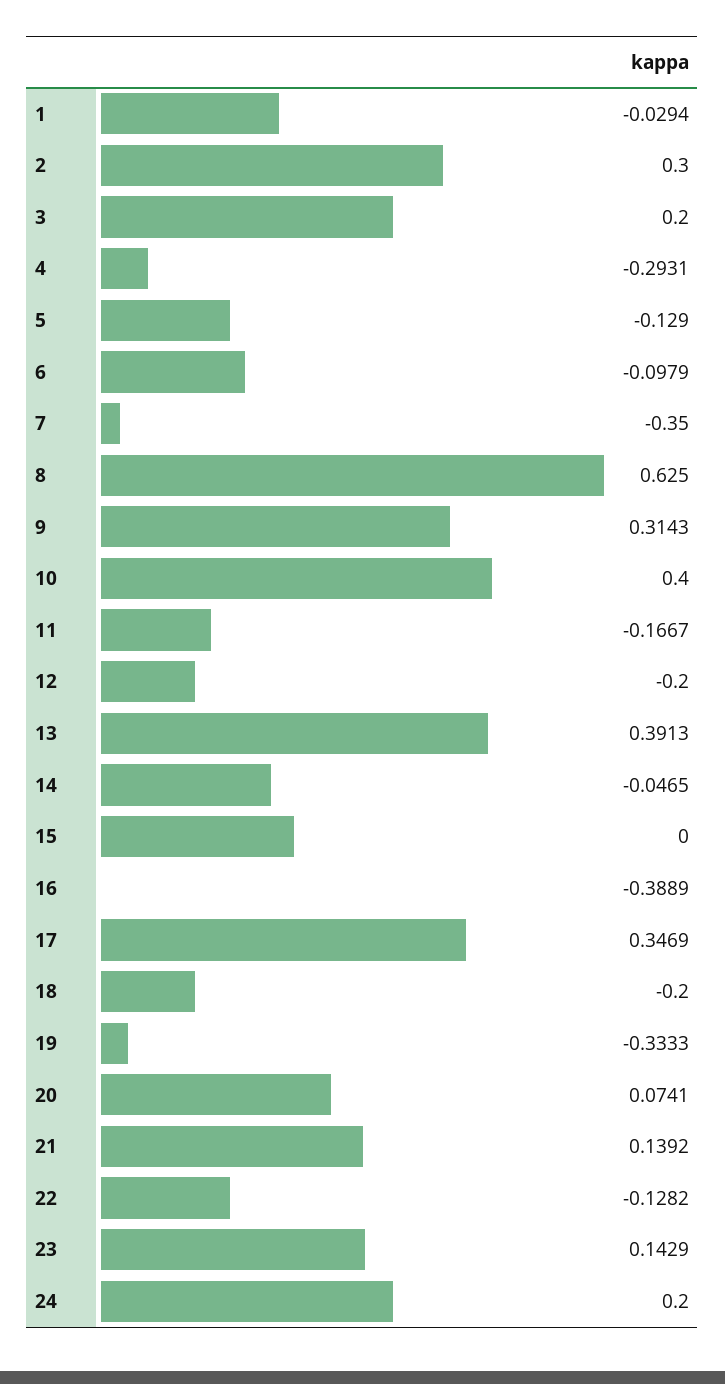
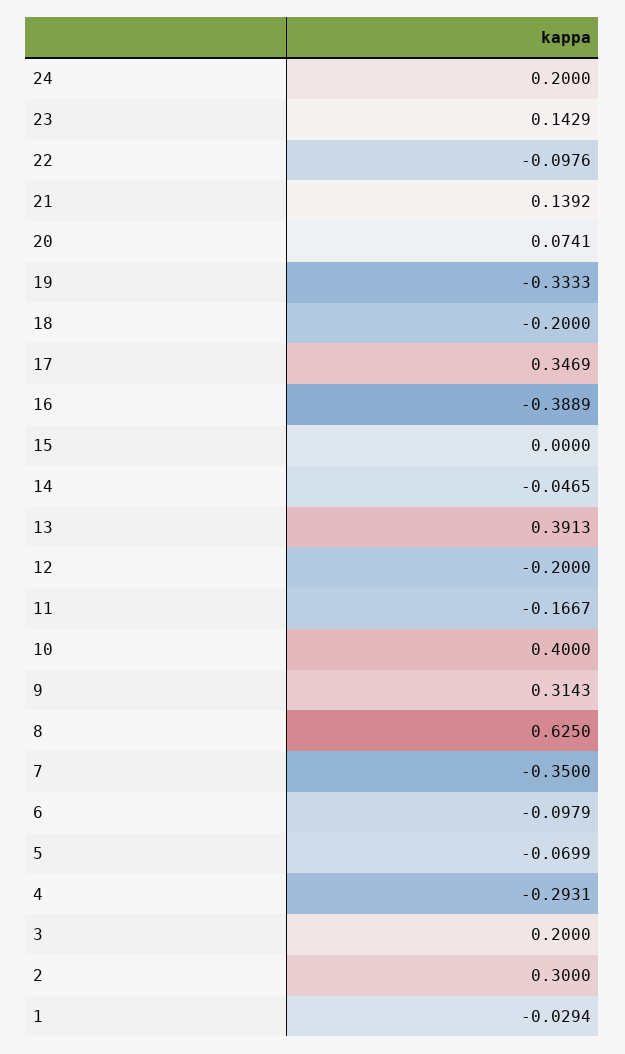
  {
    "1": -0.0294,
    "2": 0.3,
    "3": 0.2,
    "4": -0.2931,
-   "5": -0.129,
+   "5": -0.0699,
    "6": -0.0979,
    "7": -0.35,
    "8": 0.625,
    "9": 0.3143,
    "10": 0.4,
    "11": -0.1667,
    "12": -0.2,
    "13": 0.3913,
    "14": -0.0465,
    "15": 0,
    "16": -0.3889,
    "17": 0.3469,
    "18": -0.2,
    "19": -0.3333,
    "20": 0.0741,
    "21": 0.1392,
-   "22": -0.1282,
+   "22": -0.0976,
    "23": 0.1429,
    "24": 0.2
  }

